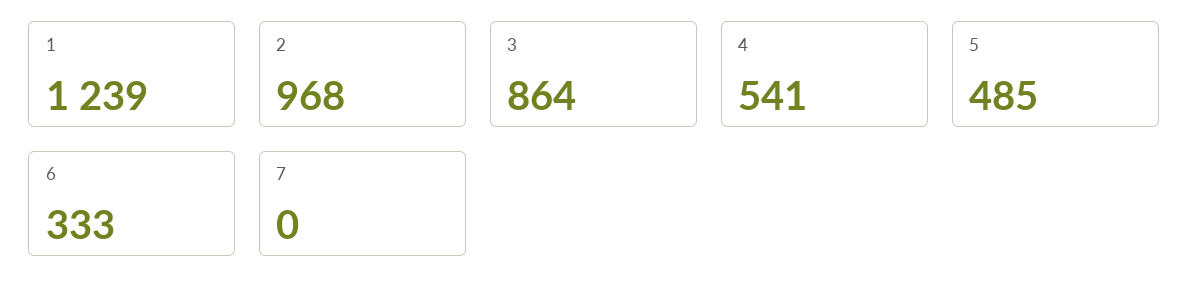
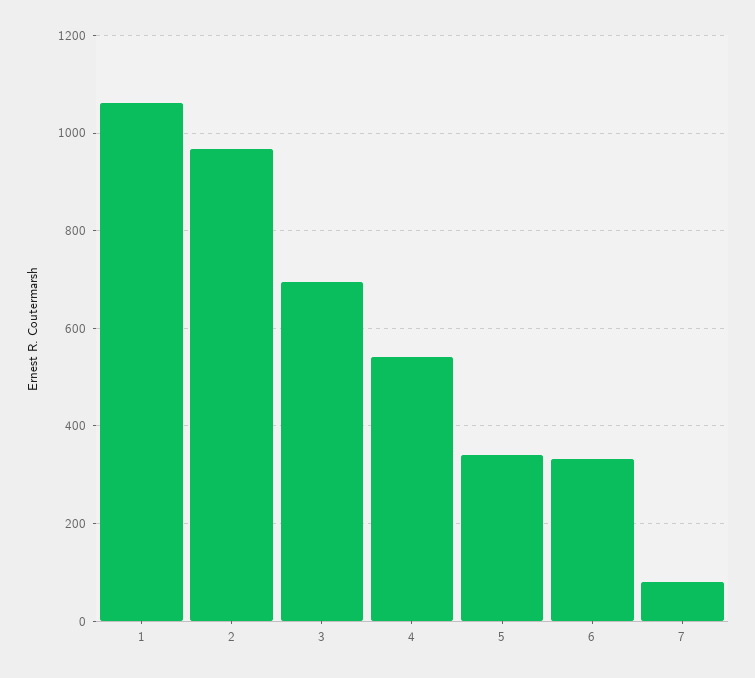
  {
-   "1": 1239,
+   "1": 1060,
    "2": 968,
-   "3": 864,
+   "3": 700,
    "4": 541,
-   "5": 485,
+   "5": 340,
    "6": 333,
-   "7": 0
+   "7": 80
  }

